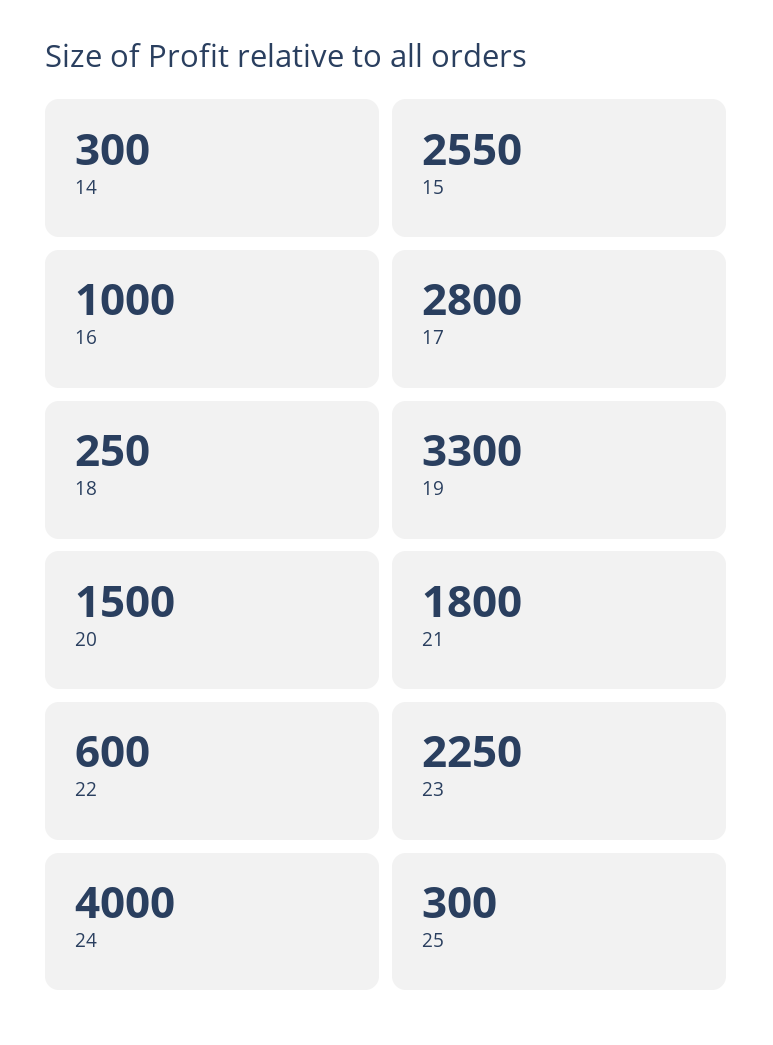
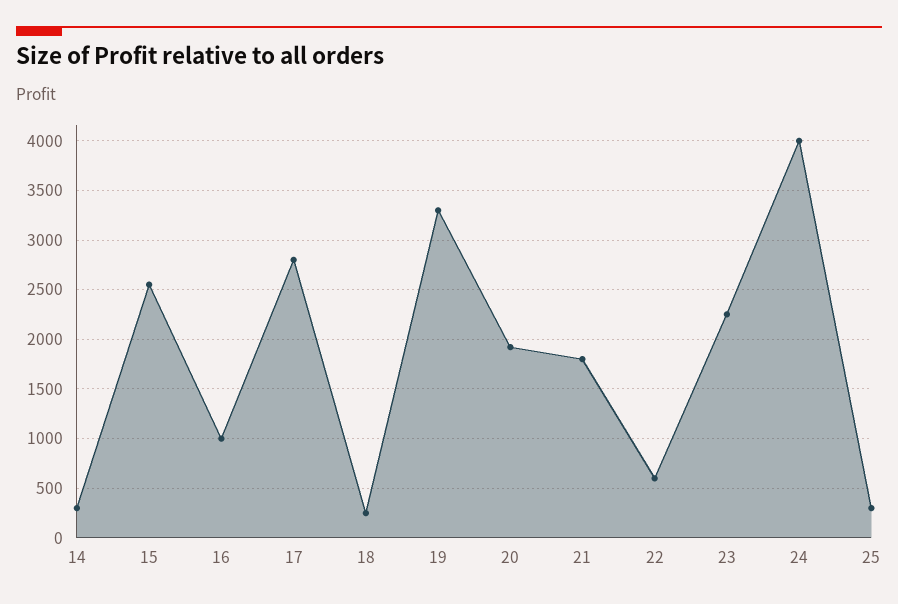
  {
    "14": 300,
    "15": 2550,
    "16": 1000,
    "17": 2800,
    "18": 250,
    "19": 3300,
-   "20": 1500,
+   "20": 1900,
    "21": 1800,
    "22": 600,
    "23": 2250,
    "24": 4000,
    "25": 300
  }

